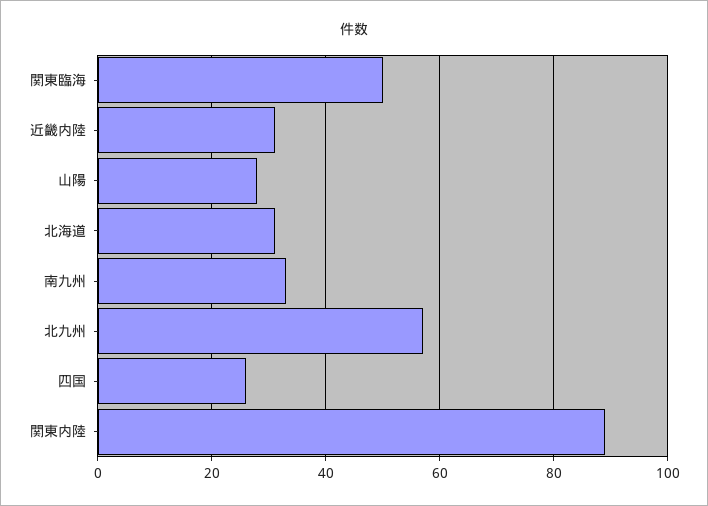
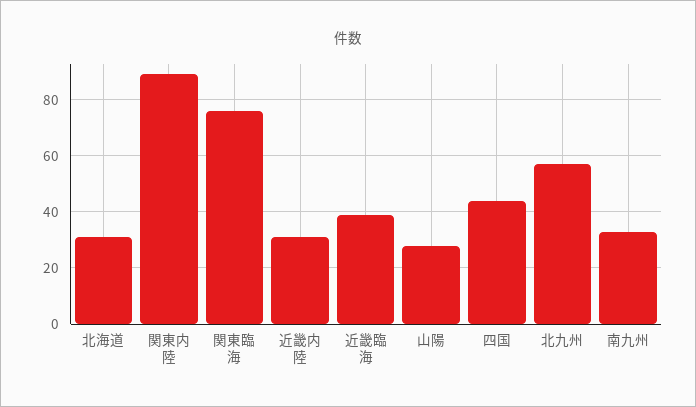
  {
-   "関東臨海": 50,
+   "関東臨海": 75,
    "近畿内陸": 30,
    "山陽": 30,
    "北海道": 30,
    "南九州": 35,
    "北九州": 55,
-   "四国": 25,
+   "四国": 45,
-   "関東内陸": 90
+   "関東内陸": 90,
+   "近畿臨海": 40
  }

